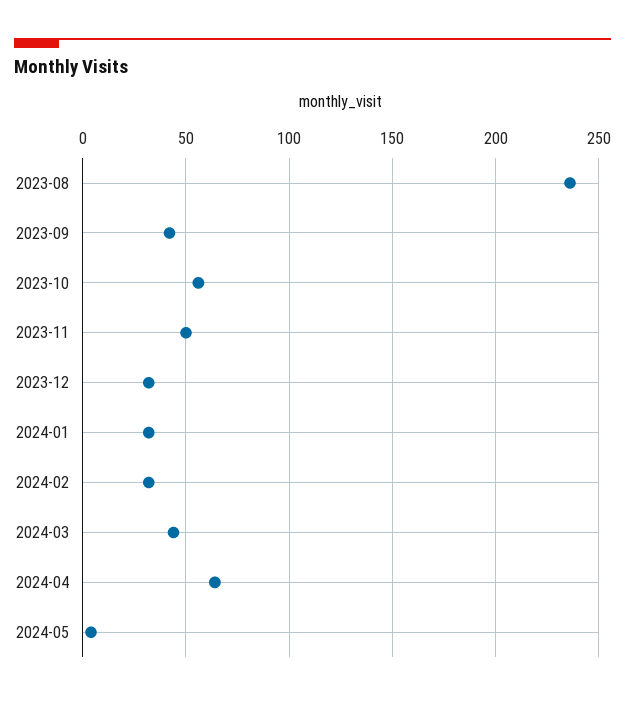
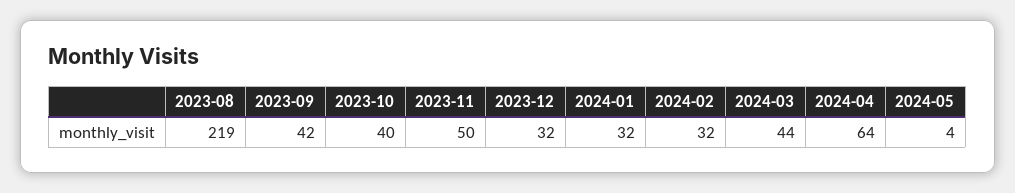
  {
-   "2023-08": 235,
+   "2023-08": 219,
    "2023-09": 42,
-   "2023-10": 55,
+   "2023-10": 40,
    "2023-11": 50,
    "2023-12": 32,
    "2024-01": 32,
    "2024-02": 32,
    "2024-03": 44,
    "2024-04": 64,
    "2024-05": 4
  }

